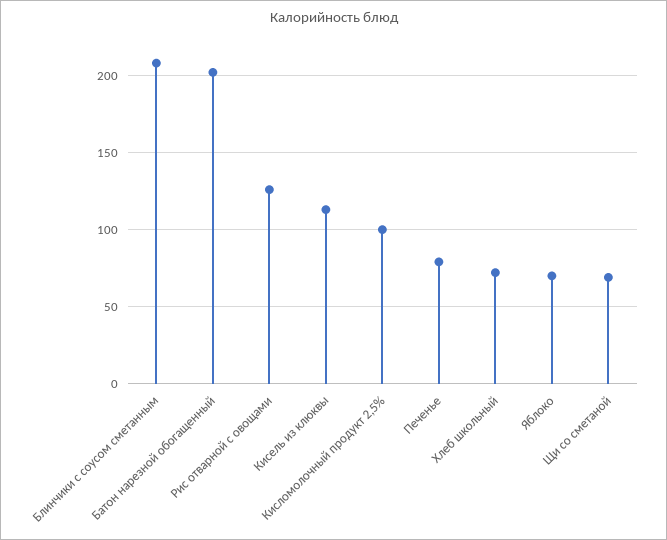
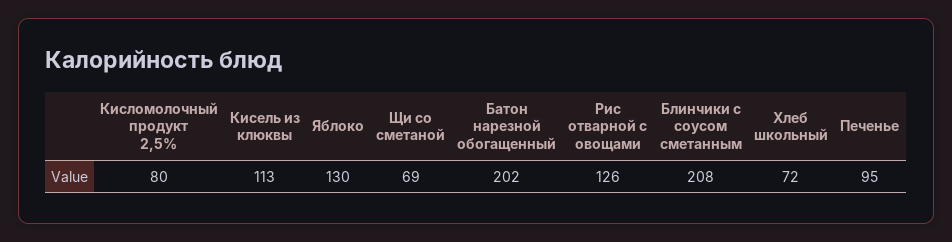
  {
    "Блинчики с соусом сметанным": 208,
    "Батон нарезной обогащенный": 202,
    "Рис отварной с овощами": 126,
    "Кисель из клюквы": 113,
-   "Кисломолочный продукт 2,5%": 100,
+   "Кисломолочный продукт 2,5%": 80,
-   "Печенье": 80,
+   "Печенье": 95,
    "Хлеб школьный": 72,
-   "Яблоко": 70,
+   "Яблоко": 130,
    "Щи со сметаной": 69
  }

